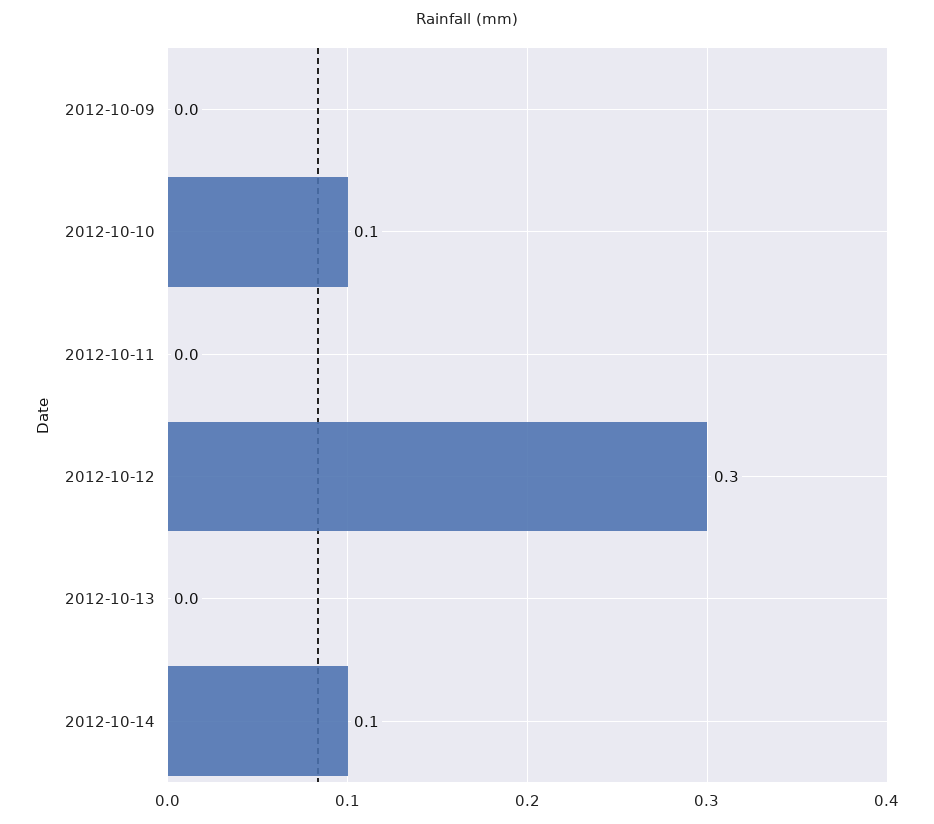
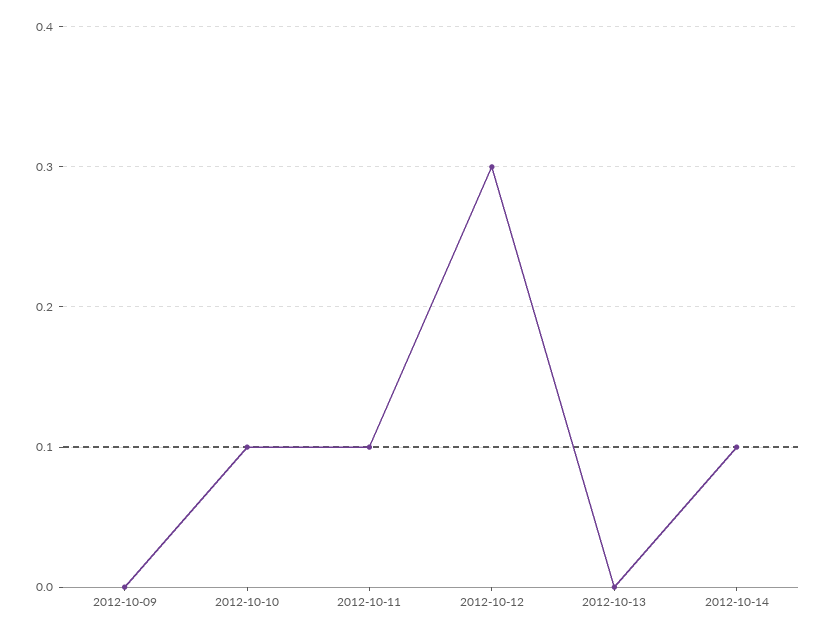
  {
    "2012-10-09": 0,
    "2012-10-10": 0.1,
-   "2012-10-11": 0,
+   "2012-10-11": 0.1,
    "2012-10-12": 0.3,
    "2012-10-13": 0,
    "2012-10-14": 0.1
  }

